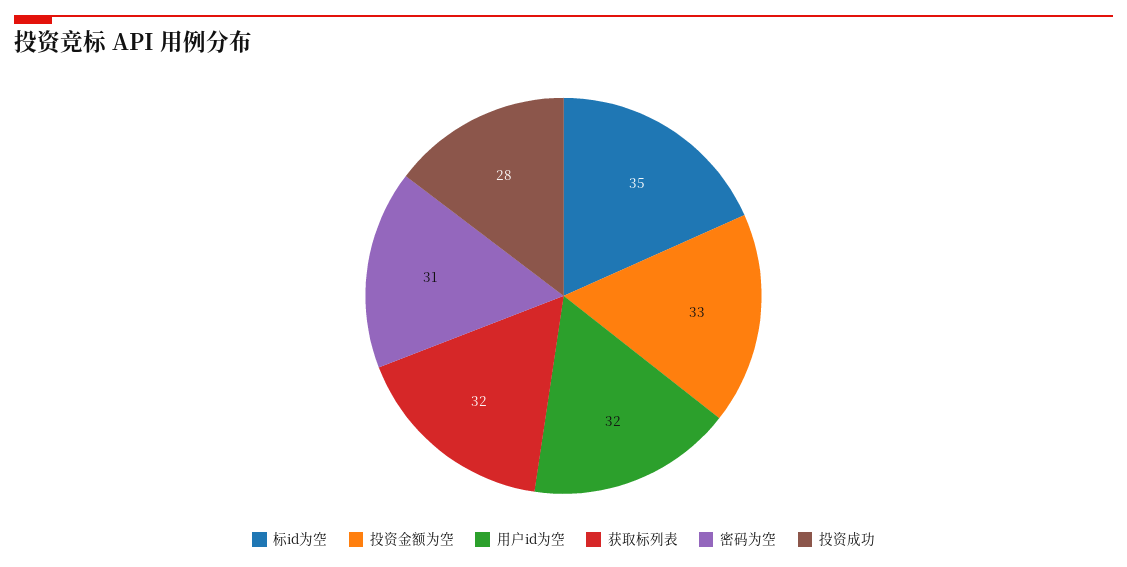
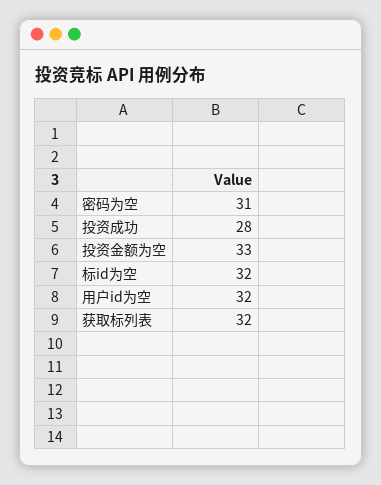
  {
-   "标id为空": 35,
+   "标id为空": 32,
    "投资金额为空": 33,
    "用户id为空": 32,
    "获取标列表": 32,
    "密码为空": 31,
    "投资成功": 28
  }

